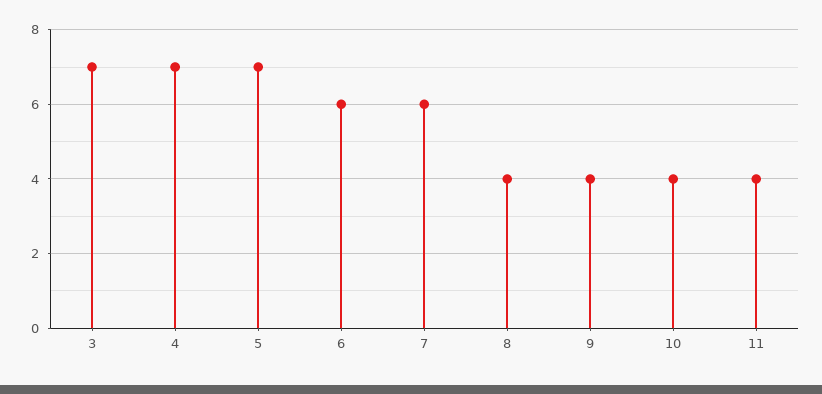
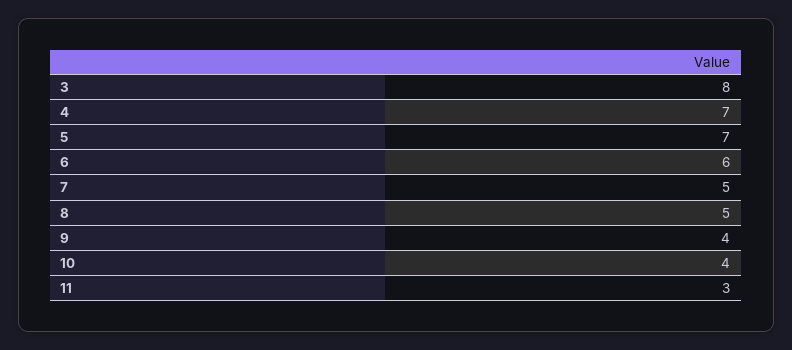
  {
-   "3": 7,
+   "3": 8,
    "4": 7,
    "5": 7,
    "6": 6,
-   "7": 6,
+   "7": 5,
-   "8": 4,
+   "8": 5,
    "9": 4,
    "10": 4,
-   "11": 4
+   "11": 3
  }

